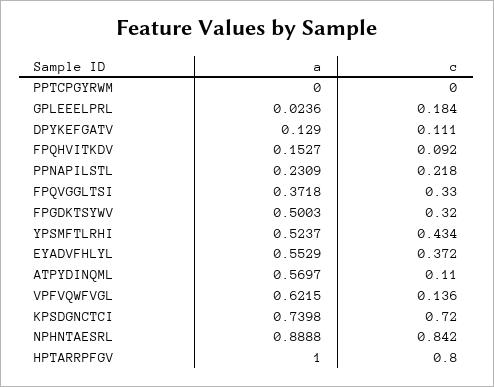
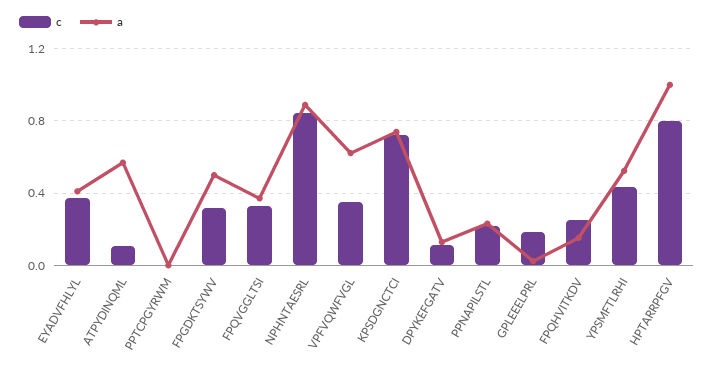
  {
    "a": {
      "PPTCPGYRWM": 0,
      "GPLEEELPRL": 0.0236,
      "DPYKEFGATV": 0.129,
      "FPQHVITKDV": 0.1527,
      "PPNAPILSTL": 0.2309,
      "FPQVGGLTSI": 0.3718,
      "FPGDKTSYWV": 0.5003,
      "YPSMFTLRHI": 0.5237,
-     "EYADVFHLYL": 0.5529,
+     "EYADVFHLYL": 0.4,
      "ATPYDINQML": 0.5697,
      "VPFVQWFVGL": 0.6215,
      "KPSDGNCTCI": 0.7398,
      "NPHNTAESRL": 0.8888,
      "HPTARRPFGV": 1
    },
    "c": {
      "PPTCPGYRWM": 0,
      "GPLEEELPRL": 0.184,
      "DPYKEFGATV": 0.111,
-     "FPQHVITKDV": 0.092,
+     "FPQHVITKDV": 0.25,
      "PPNAPILSTL": 0.218,
      "FPQVGGLTSI": 0.33,
      "FPGDKTSYWV": 0.32,
      "YPSMFTLRHI": 0.434,
      "EYADVFHLYL": 0.372,
      "ATPYDINQML": 0.11,
-     "VPFVQWFVGL": 0.136,
+     "VPFVQWFVGL": 0.35,
      "KPSDGNCTCI": 0.72,
      "NPHNTAESRL": 0.842,
      "HPTARRPFGV": 0.8
    }
  }

